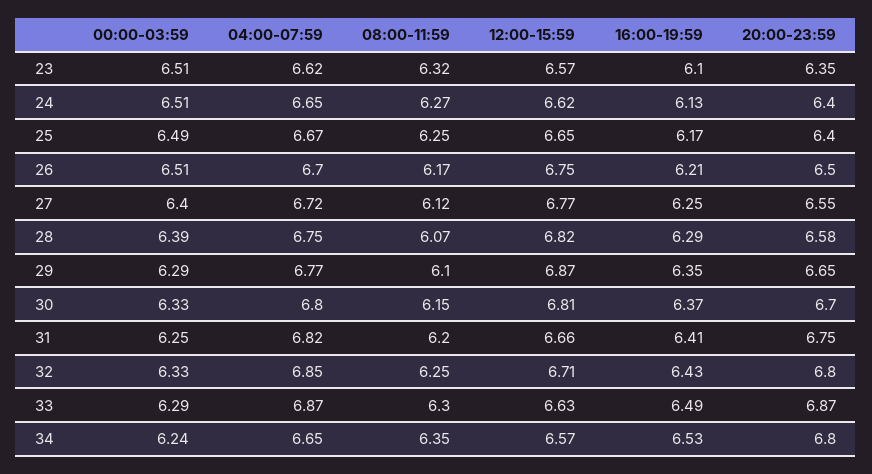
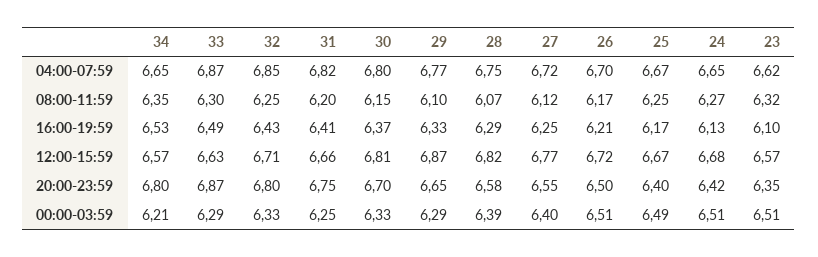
  {
    "00:00-03:59": {
      "23": 6.51,
      "24": 6.51,
      "25": 6.49,
      "26": 6.51,
      "27": 6.4,
      "28": 6.39,
      "29": 6.29,
      "30": 6.33,
      "31": 6.25,
      "32": 6.33,
      "33": 6.29,
-     "34": 6.24
+     "34": 6.21
    },
    "04:00-07:59": {
      "23": 6.62,
      "24": 6.65,
      "25": 6.67,
      "26": 6.7,
      "27": 6.72,
      "28": 6.75,
      "29": 6.77,
      "30": 6.8,
      "31": 6.82,
      "32": 6.85,
      "33": 6.87,
      "34": 6.65
    },
    "08:00-11:59": {
      "23": 6.32,
      "24": 6.27,
      "25": 6.25,
      "26": 6.17,
      "27": 6.12,
      "28": 6.07,
      "29": 6.1,
      "30": 6.15,
      "31": 6.2,
      "32": 6.25,
      "33": 6.3,
      "34": 6.35
    },
    "12:00-15:59": {
      "23": 6.57,
-     "24": 6.62,
+     "24": 6.68,
-     "25": 6.65,
+     "25": 6.67,
-     "26": 6.75,
+     "26": 6.72,
      "27": 6.77,
      "28": 6.82,
      "29": 6.87,
      "30": 6.81,
      "31": 6.66,
      "32": 6.71,
      "33": 6.63,
      "34": 6.57
    },
    "16:00-19:59": {
      "23": 6.1,
      "24": 6.13,
      "25": 6.17,
      "26": 6.21,
      "27": 6.25,
      "28": 6.29,
-     "29": 6.35,
+     "29": 6.33,
      "30": 6.37,
      "31": 6.41,
      "32": 6.43,
      "33": 6.49,
      "34": 6.53
    },
    "20:00-23:59": {
      "23": 6.35,
-     "24": 6.4,
+     "24": 6.42,
      "25": 6.4,
      "26": 6.5,
      "27": 6.55,
      "28": 6.58,
      "29": 6.65,
      "30": 6.7,
      "31": 6.75,
      "32": 6.8,
      "33": 6.87,
      "34": 6.8
    }
  }

